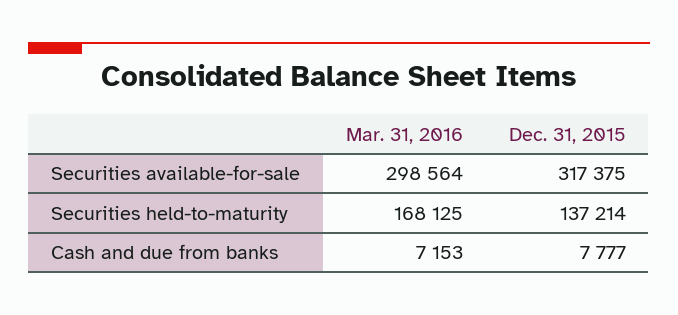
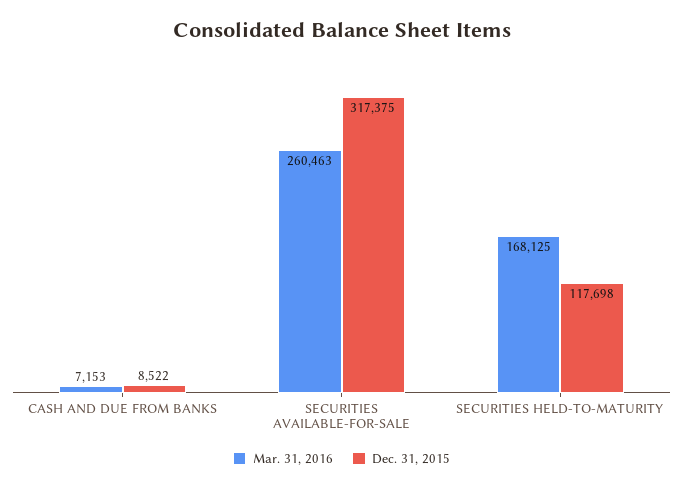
  {
    "Mar. 31, 2016": {
-     "Securities available-for-sale": 298564,
+     "Securities available-for-sale": 260463,
      "Securities held-to-maturity": 168125,
      "Cash and due from banks": 7153
    },
    "Dec. 31, 2015": {
      "Securities available-for-sale": 317375,
-     "Securities held-to-maturity": 137214,
+     "Securities held-to-maturity": 117698,
-     "Cash and due from banks": 7777
+     "Cash and due from banks": 8522
    }
  }

